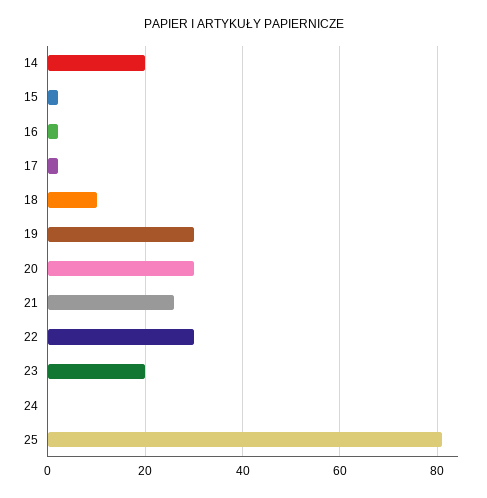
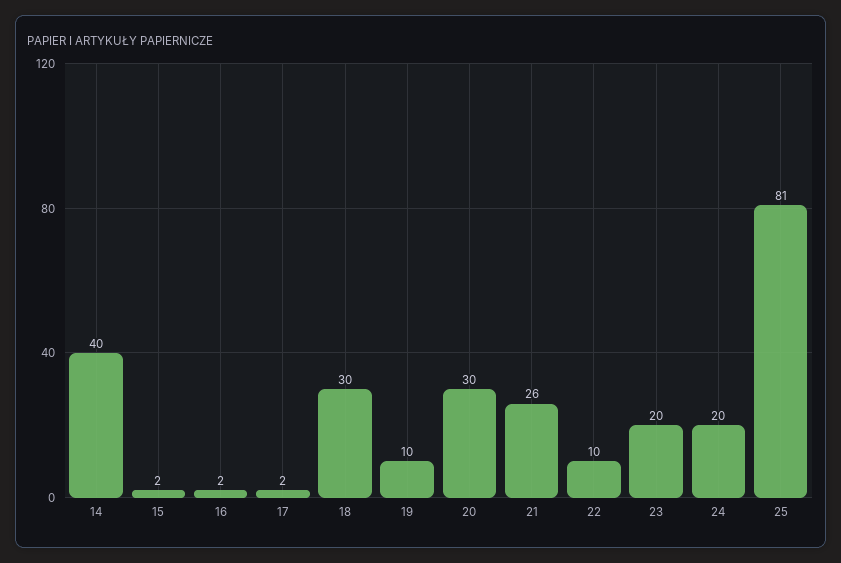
  {
-   "14": 20,
+   "14": 40,
    "15": 2,
    "16": 2,
    "17": 2,
-   "18": 10,
+   "18": 30,
-   "19": 30,
+   "19": 10,
    "20": 30,
    "21": 26,
-   "22": 30,
+   "22": 10,
    "23": 20,
-   "24": 0,
+   "24": 20,
    "25": 81
  }

